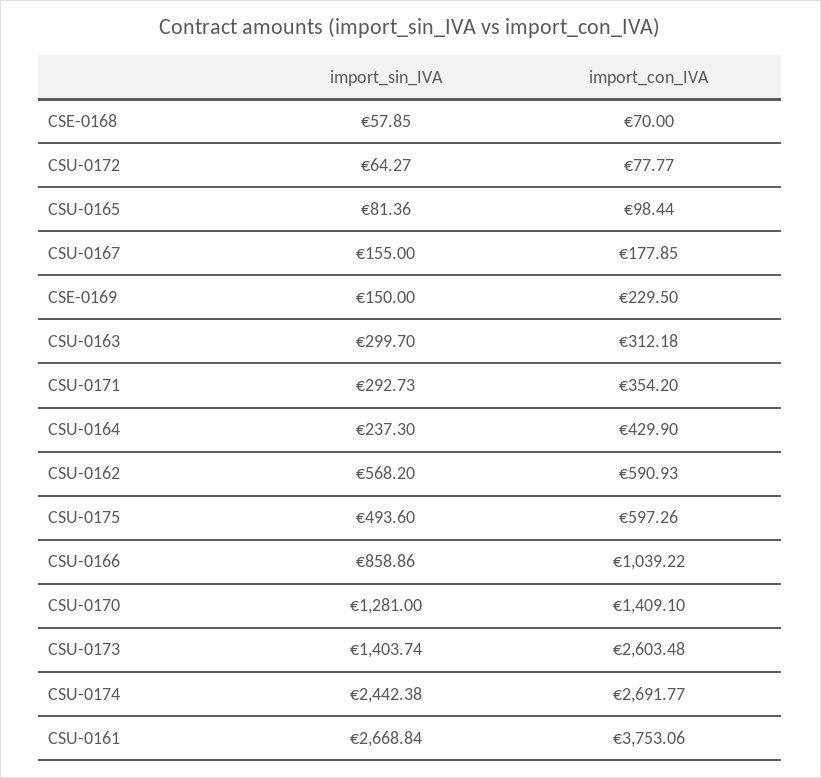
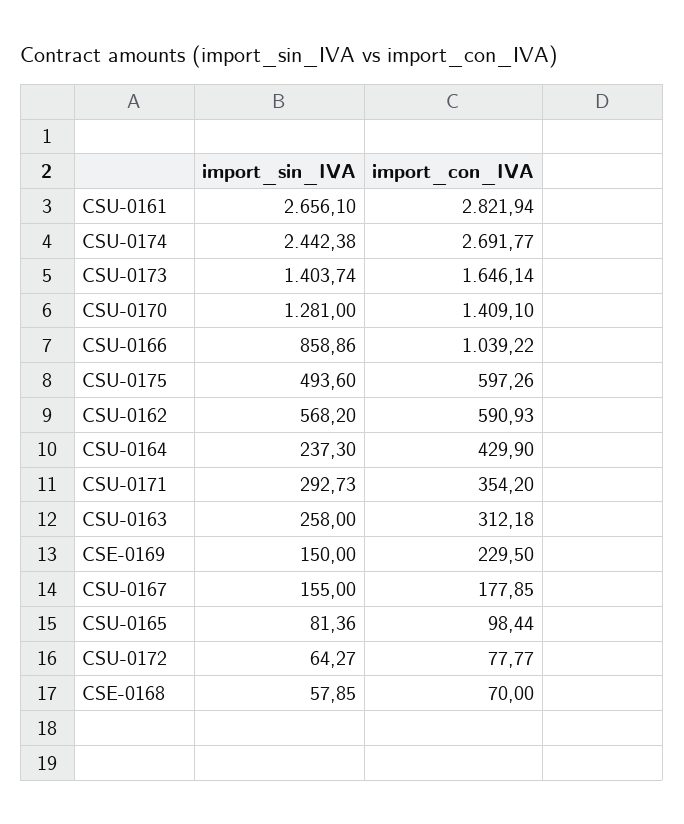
  {
    "import_sin_IVA": {
      "CSE-0168": 57.85,
      "CSU-0172": 64.27,
      "CSU-0165": 81.36,
      "CSU-0167": 155,
      "CSE-0169": 150,
-     "CSU-0163": 299.7,
+     "CSU-0163": 258,
      "CSU-0171": 292.73,
      "CSU-0164": 237.3,
      "CSU-0162": 568.2,
      "CSU-0175": 493.6,
      "CSU-0166": 858.86,
      "CSU-0170": 1281,
      "CSU-0173": 1403.74,
      "CSU-0174": 2442.38,
-     "CSU-0161": 2668.84
+     "CSU-0161": 2656.1
    },
    "import_con_IVA": {
      "CSE-0168": 70,
      "CSU-0172": 77.77,
      "CSU-0165": 98.44,
      "CSU-0167": 177.85,
      "CSE-0169": 229.5,
      "CSU-0163": 312.18,
      "CSU-0171": 354.2,
      "CSU-0164": 429.9,
      "CSU-0162": 590.93,
      "CSU-0175": 597.26,
      "CSU-0166": 1039.22,
      "CSU-0170": 1409.1,
-     "CSU-0173": 2603.48,
+     "CSU-0173": 1646.14,
      "CSU-0174": 2691.77,
-     "CSU-0161": 3753.06
+     "CSU-0161": 2821.94
    }
  }

